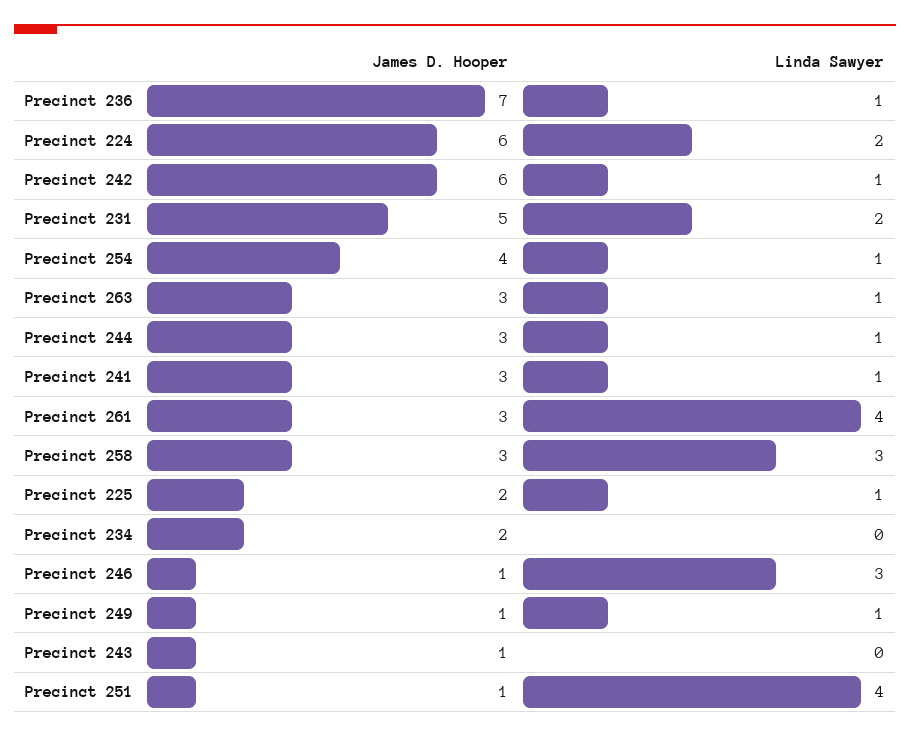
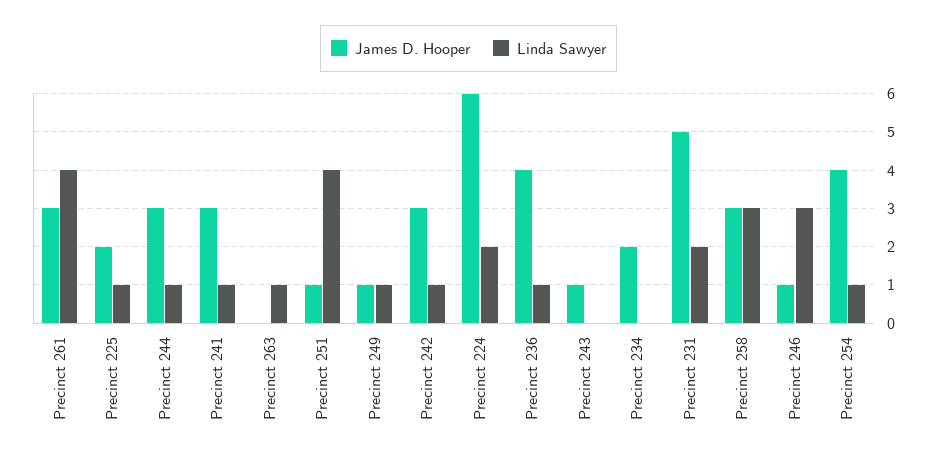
  {
    "James D. Hooper": {
-     "Precinct 236": 7,
+     "Precinct 236": 4,
      "Precinct 224": 6,
-     "Precinct 242": 6,
+     "Precinct 242": 3,
      "Precinct 231": 5,
      "Precinct 254": 4,
-     "Precinct 263": 3,
+     "Precinct 263": 0,
      "Precinct 244": 3,
      "Precinct 241": 3,
      "Precinct 261": 3,
      "Precinct 258": 3,
      "Precinct 225": 2,
      "Precinct 234": 2,
      "Precinct 246": 1,
      "Precinct 249": 1,
      "Precinct 243": 1,
      "Precinct 251": 1
    },
    "Linda Sawyer": {
      "Precinct 236": 1,
      "Precinct 224": 2,
      "Precinct 242": 1,
      "Precinct 231": 2,
      "Precinct 254": 1,
      "Precinct 263": 1,
      "Precinct 244": 1,
      "Precinct 241": 1,
      "Precinct 261": 4,
      "Precinct 258": 3,
      "Precinct 225": 1,
      "Precinct 234": 0,
      "Precinct 246": 3,
      "Precinct 249": 1,
      "Precinct 243": 0,
      "Precinct 251": 4
    }
  }

